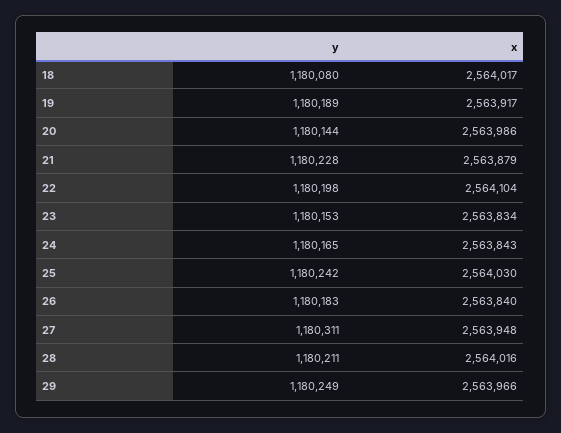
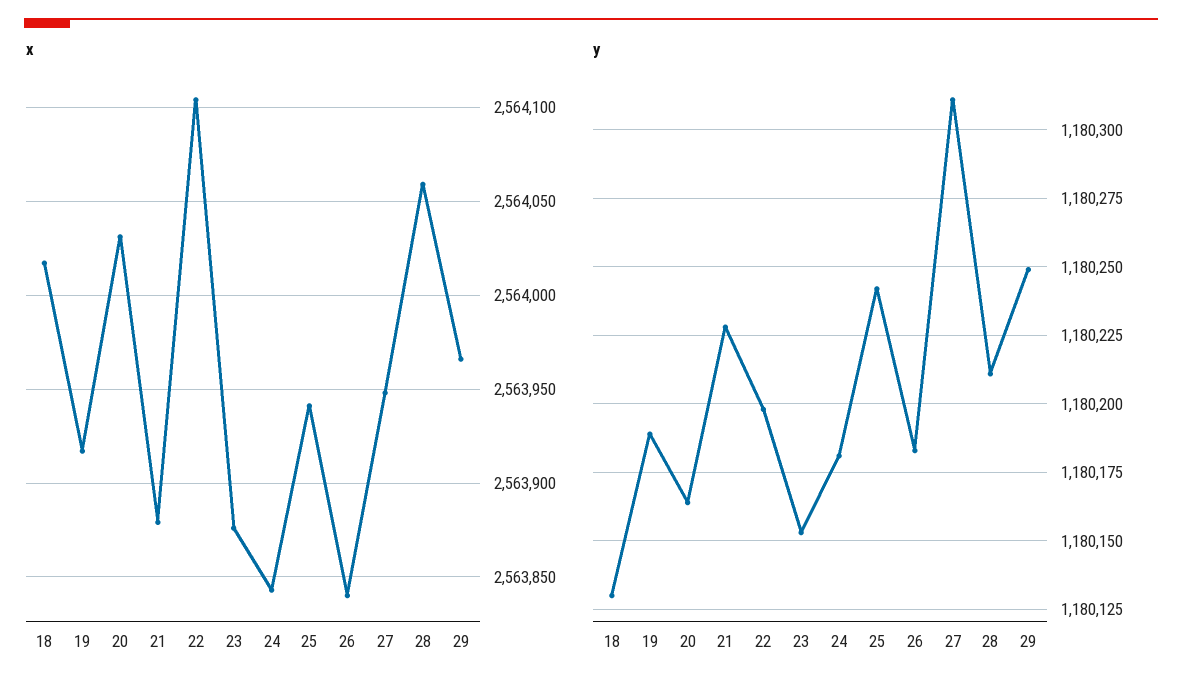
  {
    "y": {
-     "18": 1180080,
+     "18": 1180130,
      "19": 1180189,
-     "20": 1180144,
+     "20": 1180165,
      "21": 1180228,
      "22": 1180198,
      "23": 1180153,
-     "24": 1180165,
+     "24": 1180180,
      "25": 1180242,
      "26": 1180183,
      "27": 1180311,
      "28": 1180211,
      "29": 1180249
    },
    "x": {
      "18": 2564017,
      "19": 2563917,
-     "20": 2563986,
+     "20": 2564030,
      "21": 2563879,
      "22": 2564104,
-     "23": 2563834,
+     "23": 2563875,
      "24": 2563843,
-     "25": 2564030,
+     "25": 2563940,
      "26": 2563840,
      "27": 2563948,
-     "28": 2564016,
+     "28": 2564060,
      "29": 2563966
    }
  }

